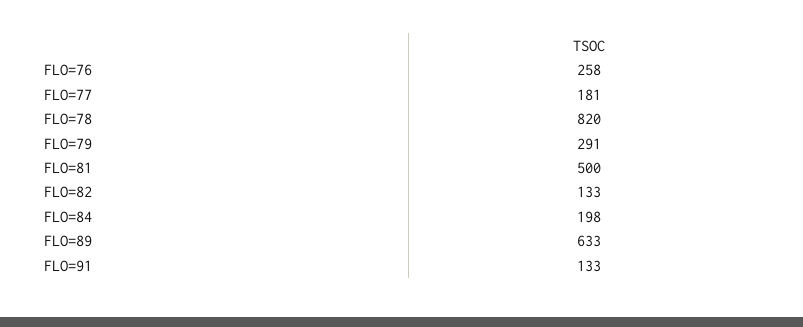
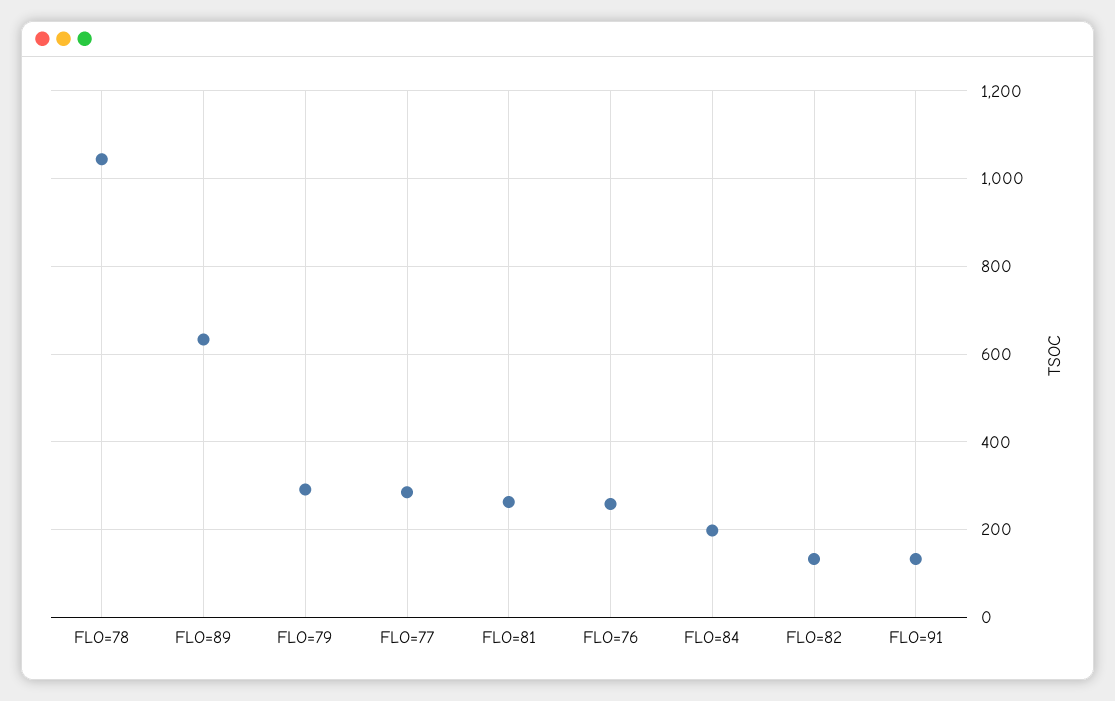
  {
    "FLO=76": 258,
-   "FLO=77": 181,
+   "FLO=77": 280,
-   "FLO=78": 820,
+   "FLO=78": 1040,
    "FLO=79": 291,
-   "FLO=81": 500,
+   "FLO=81": 260,
    "FLO=82": 133,
    "FLO=84": 198,
    "FLO=89": 633,
    "FLO=91": 133
  }

